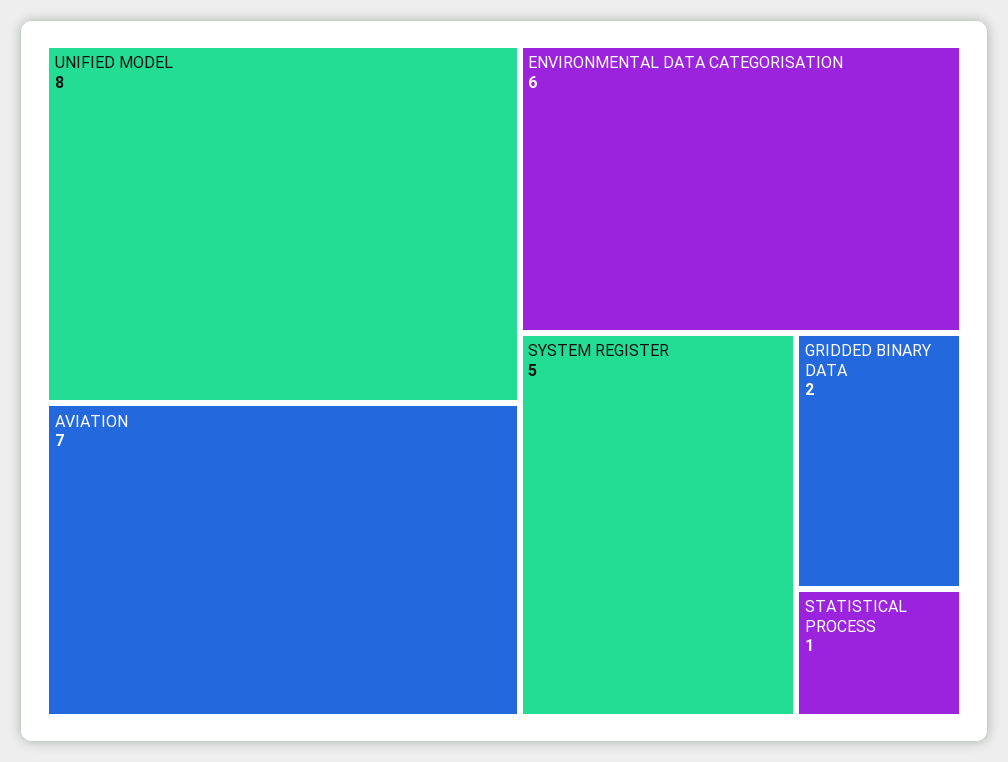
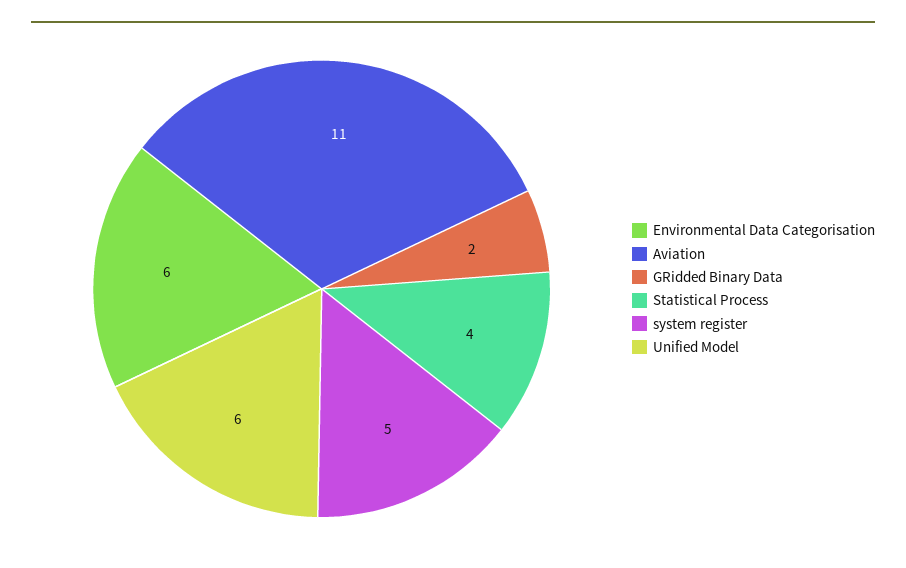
  {
-   "UNIFIED MODEL": 8,
+   "UNIFIED MODEL": 6,
-   "AVIATION": 7,
+   "AVIATION": 11,
    "ENVIRONMENTAL DATA CATEGORISATION": 6,
    "SYSTEM REGISTER": 5,
    "GRIDDED BINARY DATA": 2,
-   "STATISTICAL PROCESS": 1
+   "STATISTICAL PROCESS": 4
  }

